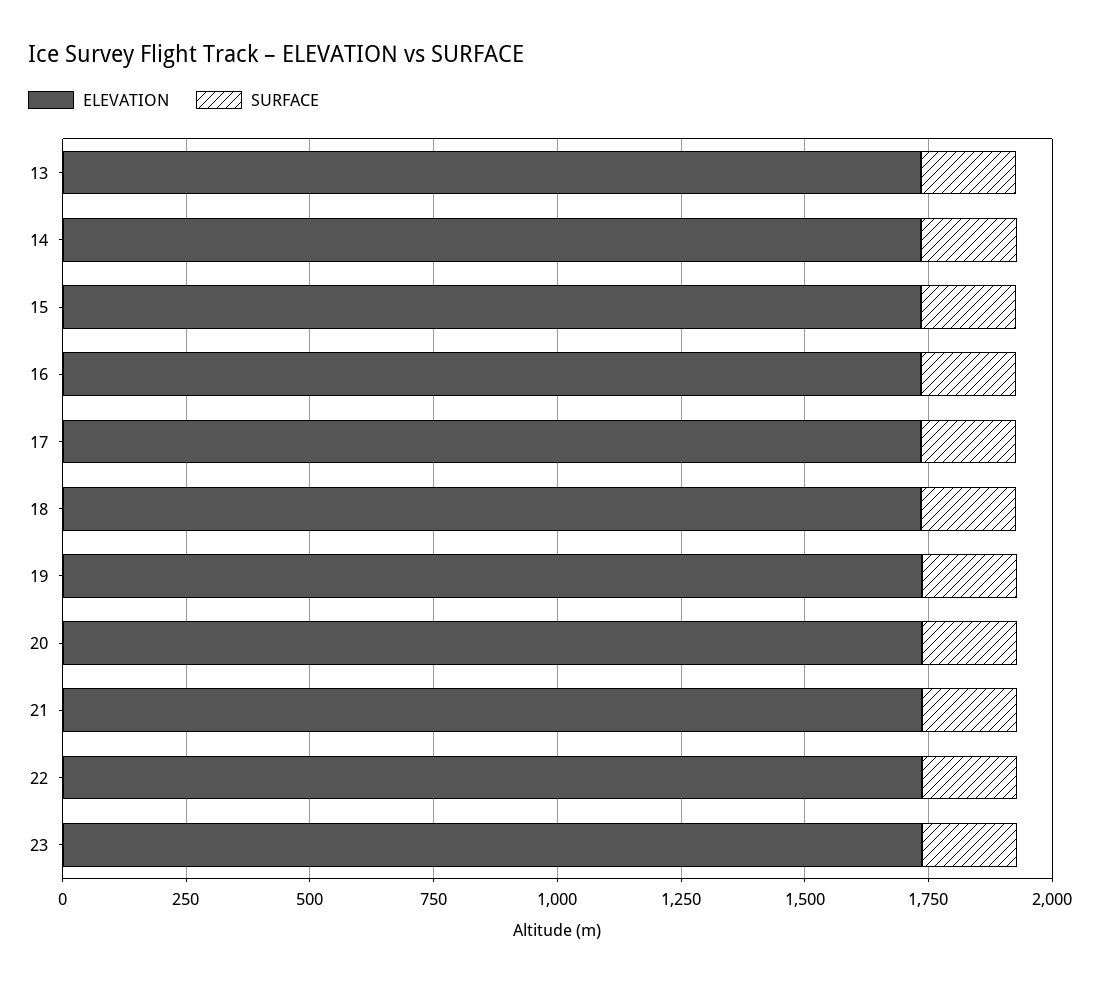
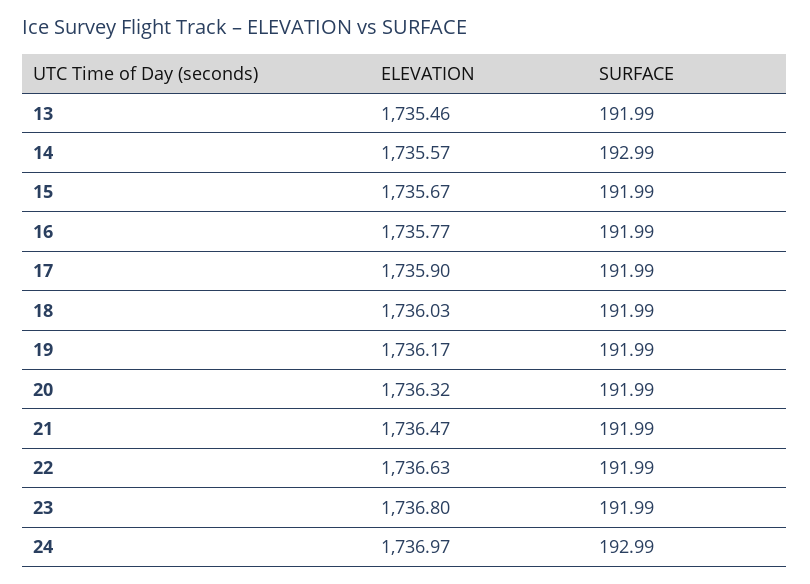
  {
    "ELEVATION": {
      "13": 1735.46,
      "14": 1735.57,
      "15": 1735.67,
      "16": 1735.77,
      "17": 1735.9,
      "18": 1736.03,
      "19": 1736.17,
      "20": 1736.32,
      "21": 1736.47,
      "22": 1736.63,
-     "23": 1736.8
+     "23": 1736.8,
+     "24": 1736.97
    },
    "SURFACE": {
      "13": 191.99,
      "14": 192.99,
      "15": 191.99,
      "16": 191.99,
      "17": 191.99,
      "18": 191.99,
      "19": 191.99,
      "20": 191.99,
      "21": 191.99,
      "22": 191.99,
-     "23": 191.99
+     "23": 191.99,
+     "24": 192.99
    }
  }

